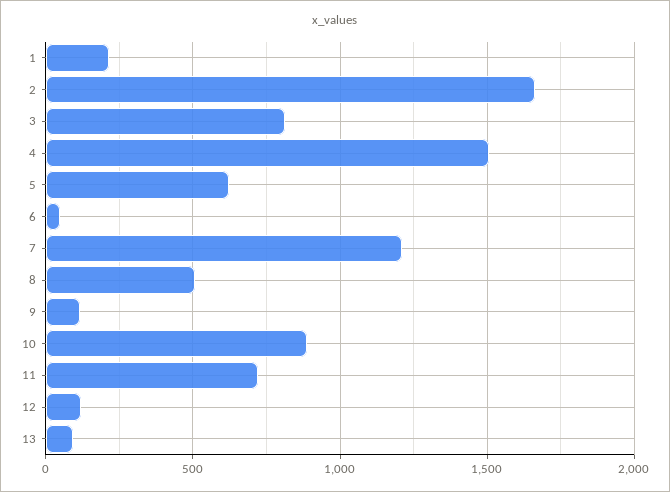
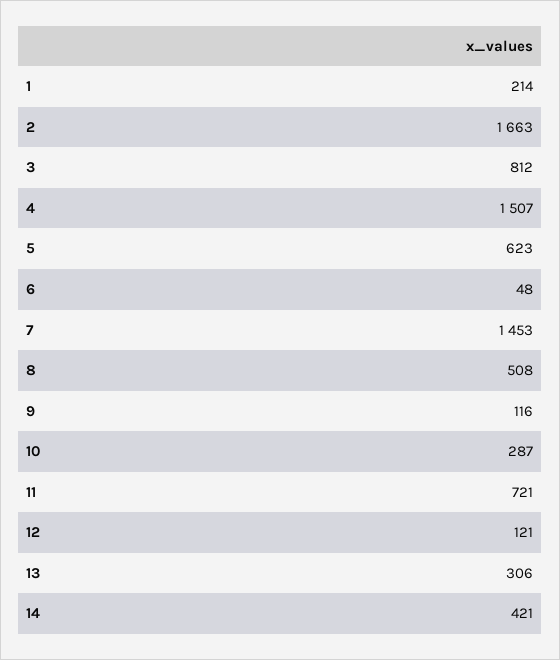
  {
    "1": 214,
    "2": 1663,
    "3": 812,
    "4": 1507,
    "5": 623,
    "6": 48,
-   "7": 1200,
+   "7": 1453,
    "8": 508,
    "9": 116,
-   "10": 900,
+   "10": 287,
    "11": 721,
    "12": 121,
-   "13": 100
+   "13": 306,
+   "14": 421
  }

